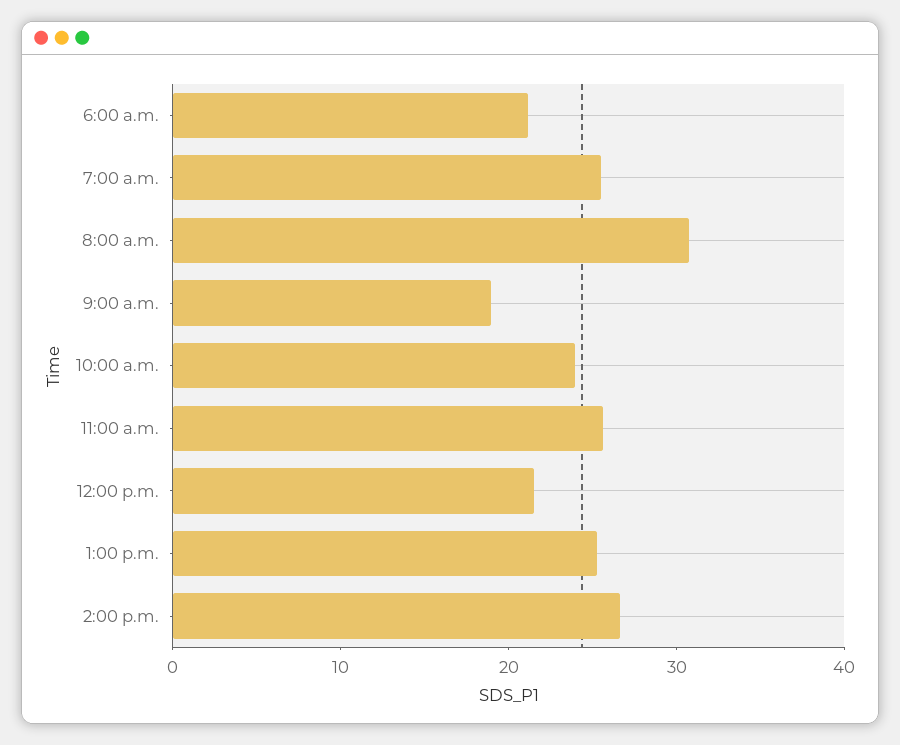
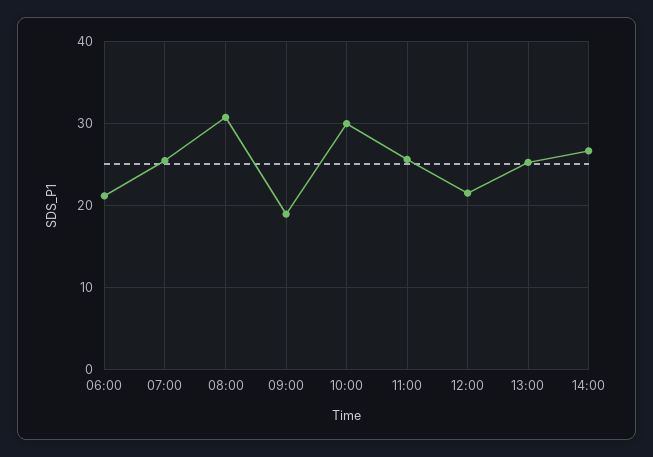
  {
    "6:00 a.m.": 21,
    "7:00 a.m.": 25,
    "8:00 a.m.": 31,
    "9:00 a.m.": 19,
-   "10:00 a.m.": 24,
+   "10:00 a.m.": 30,
    "11:00 a.m.": 26,
    "12:00 p.m.": 22,
    "1:00 p.m.": 25,
    "2:00 p.m.": 27
  }

